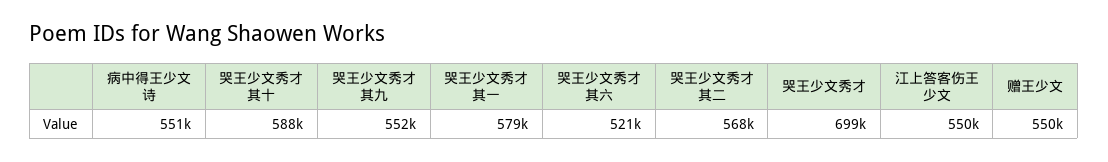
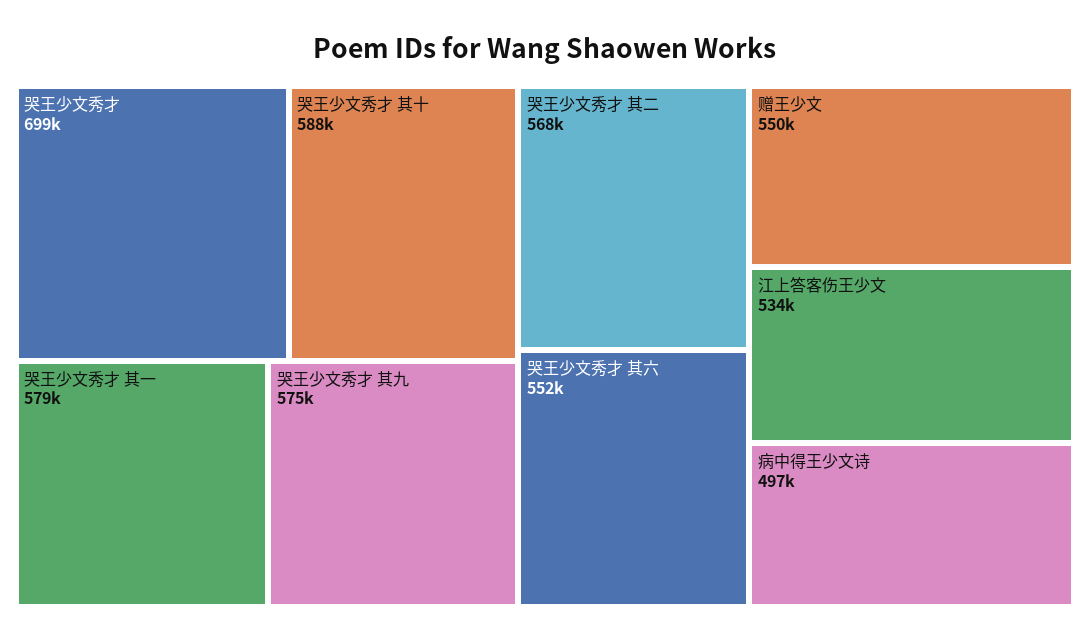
  {
-   "病中得王少文诗": 551000,
+   "病中得王少文诗": 497000,
    "哭王少文秀才 其十": 588000,
-   "哭王少文秀才 其九": 552000,
+   "哭王少文秀才 其九": 575000,
    "哭王少文秀才 其一": 579000,
-   "哭王少文秀才 其六": 521000,
+   "哭王少文秀才 其六": 552000,
    "哭王少文秀才 其二": 568000,
    "哭王少文秀才": 699000,
-   "江上答客伤王少文": 550000,
+   "江上答客伤王少文": 534000,
    "赠王少文": 550000
  }

